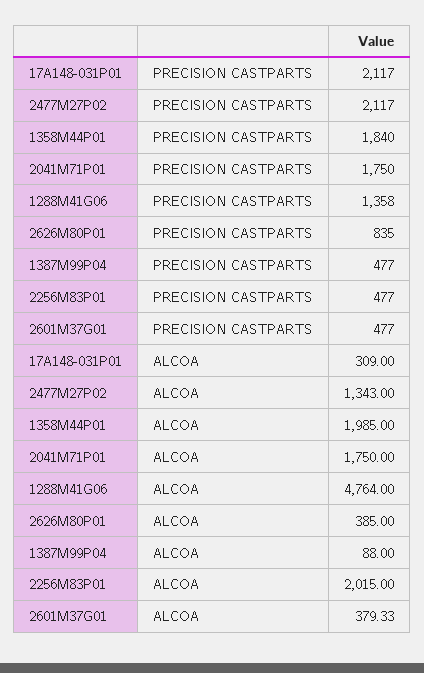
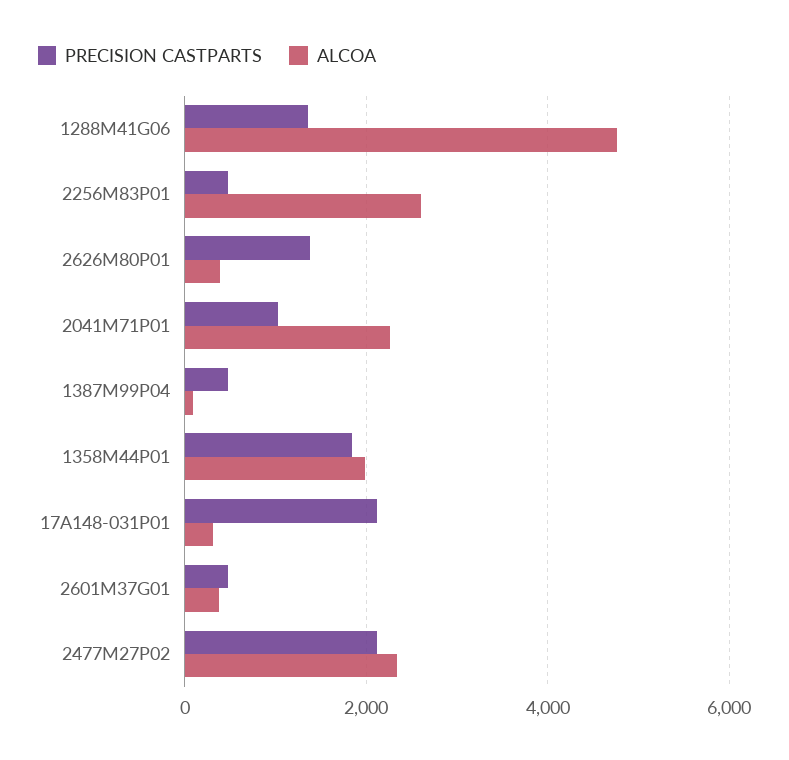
  {
    "PRECISION CASTPARTS": {
      "17A148-031P01": 2117,
      "2477M27P02": 2117,
      "1358M44P01": 1840,
-     "2041M71P01": 1750,
+     "2041M71P01": 1000,
      "1288M41G06": 1358,
-     "2626M80P01": 835,
+     "2626M80P01": 1400,
      "1387M99P04": 477,
      "2256M83P01": 477,
      "2601M37G01": 477
    },
    "ALCOA": {
      "17A148-031P01": 309,
-     "2477M27P02": 1343,
+     "2477M27P02": 2400,
      "1358M44P01": 1985,
-     "2041M71P01": 1750,
+     "2041M71P01": 2200,
      "1288M41G06": 4764,
      "2626M80P01": 385,
      "1387M99P04": 88,
-     "2256M83P01": 2015,
+     "2256M83P01": 2600,
      "2601M37G01": 379.33
    }
  }

